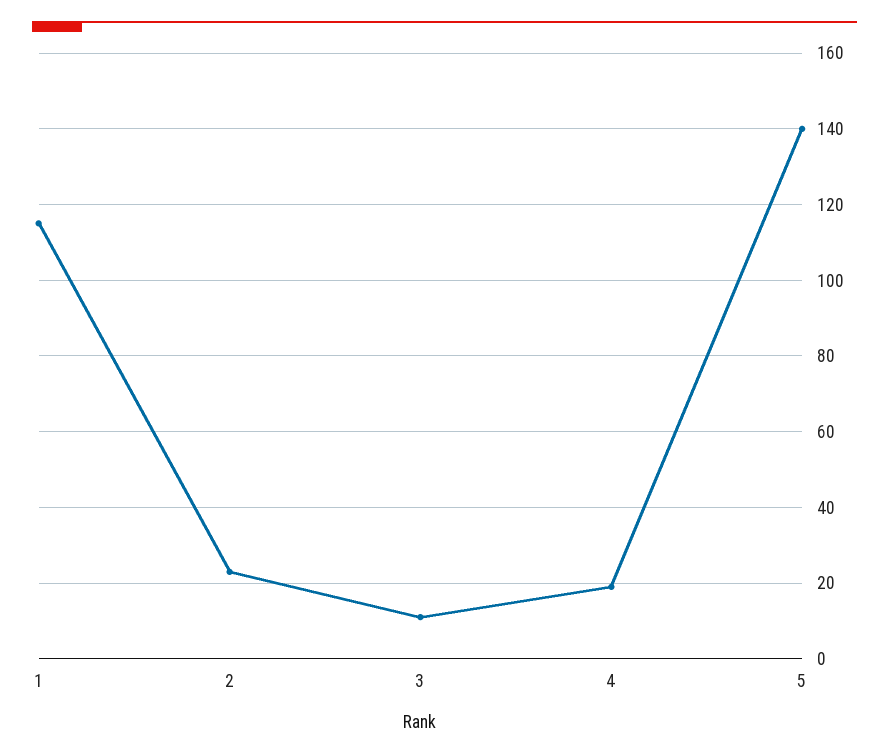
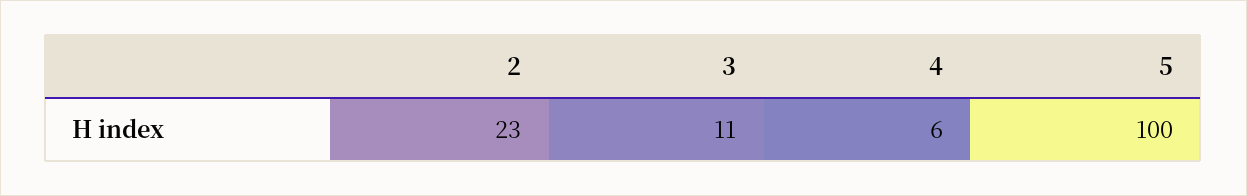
  {
-   "1": 115,
    "2": 23,
    "3": 11,
-   "4": 20,
+   "4": 6,
-   "5": 140
+   "5": 100
  }

